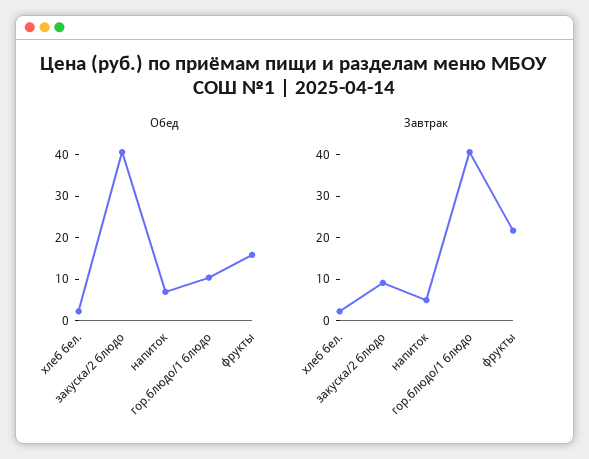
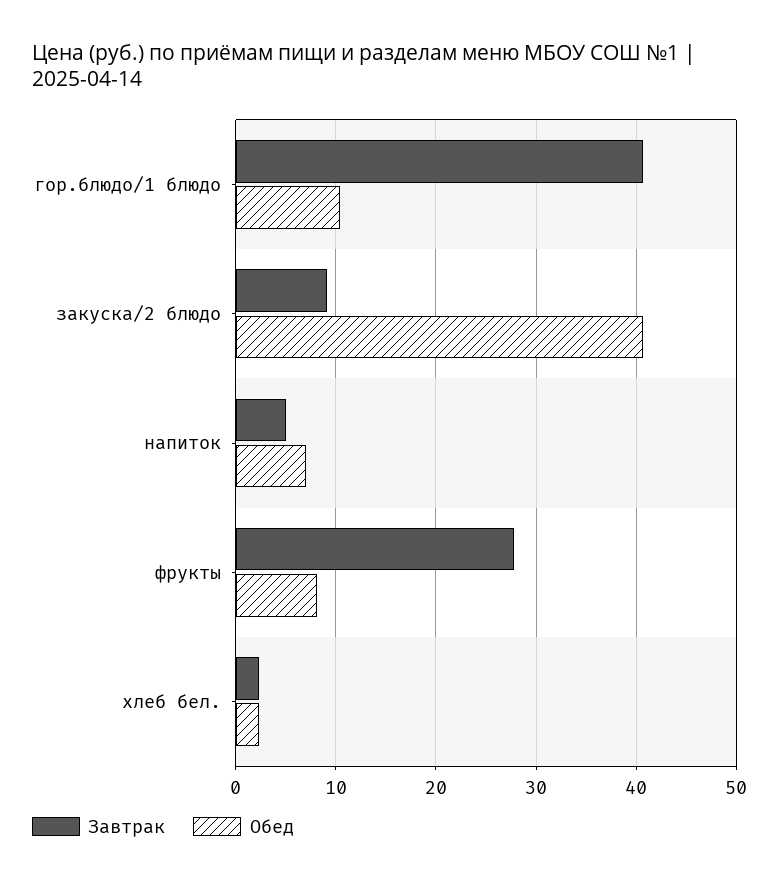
  {
    "Обед": {
      "хлеб бел.": 2,
      "закуска/2 блюдо": 41,
      "напиток": 7,
      "гор.блюдо/1 блюдо": 10,
-     "фрукты": 16
+     "фрукты": 8
    },
    "Завтрак": {
      "хлеб бел.": 2,
      "закуска/2 блюдо": 9,
      "напиток": 5,
      "гор.блюдо/1 блюдо": 41,
-     "фрукты": 22
+     "фрукты": 28
    }
  }

